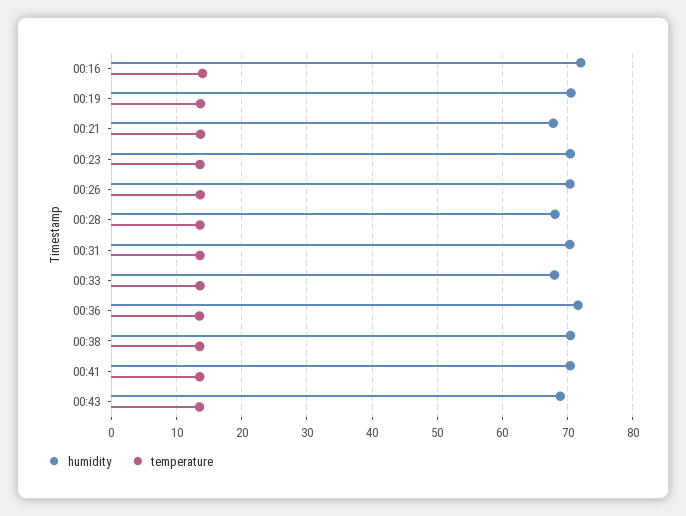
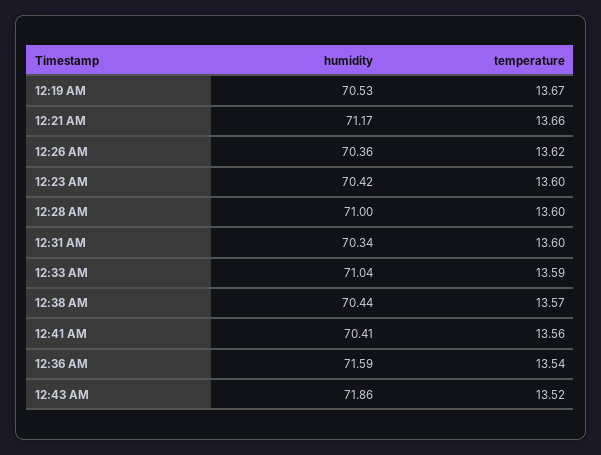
  {
    "humidity": {
-     "00:16": 72,
      "00:19": 70.53,
-     "00:21": 68,
+     "00:21": 71.17,
      "00:23": 70.42,
      "00:26": 70.36,
-     "00:28": 68,
+     "00:28": 71,
      "00:31": 70.34,
-     "00:33": 68,
+     "00:33": 71.04,
      "00:36": 71.59,
      "00:38": 70.44,
      "00:41": 70.41,
-     "00:43": 69
+     "00:43": 71.86
    },
    "temperature": {
-     "00:16": 14,
      "00:19": 13.67,
      "00:21": 13.66,
      "00:23": 13.6,
      "00:26": 13.62,
      "00:28": 13.6,
      "00:31": 13.6,
      "00:33": 13.59,
      "00:36": 13.54,
      "00:38": 13.57,
      "00:41": 13.56,
      "00:43": 13.52
    }
  }

